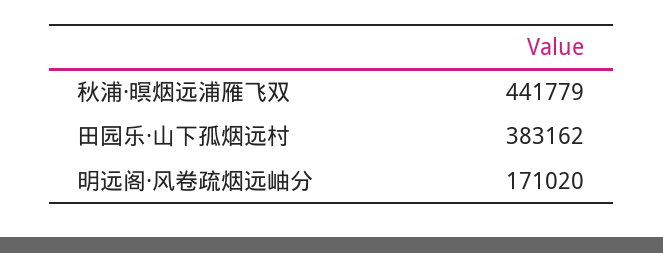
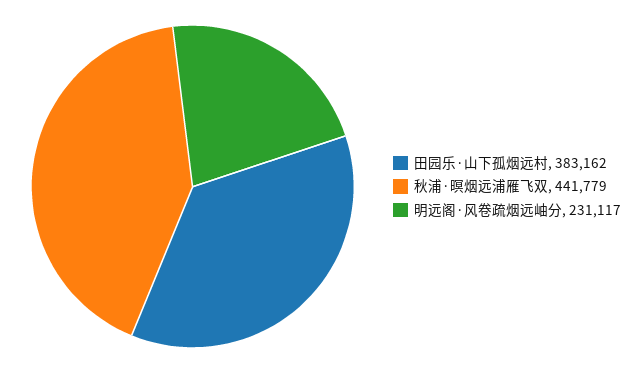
  {
    "秋浦·暝烟远浦雁飞双": 441779,
    "田园乐·山下孤烟远村": 383162,
-   "明远阁·风卷疏烟远岫分": 171020
+   "明远阁·风卷疏烟远岫分": 231117
  }

